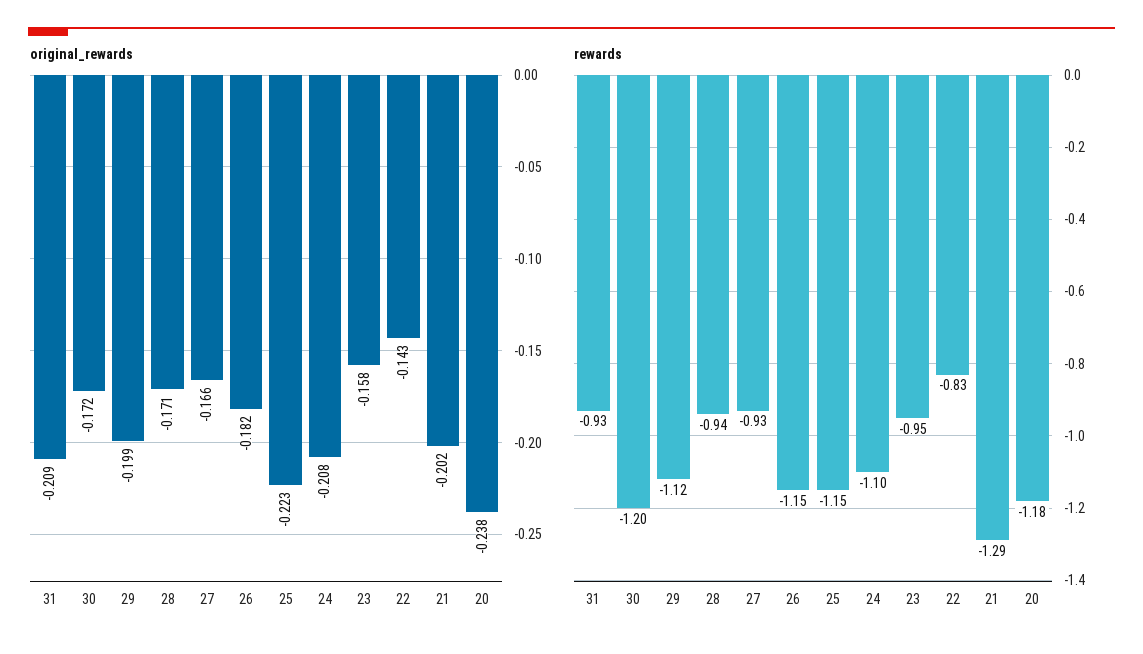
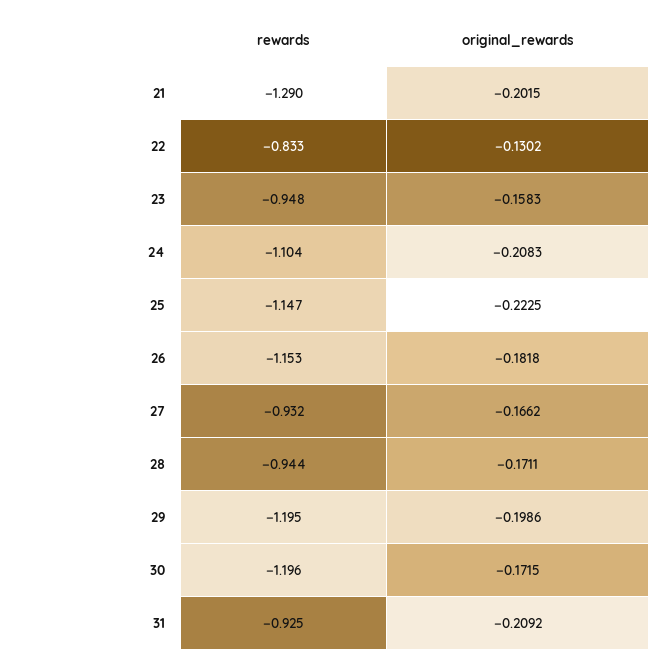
  {
    "original_rewards": {
      "31": -0.2092,
      "30": -0.1715,
      "29": -0.1986,
      "28": -0.1711,
      "27": -0.1662,
      "26": -0.1818,
      "25": -0.2225,
      "24": -0.2083,
      "23": -0.1583,
-     "22": -0.143,
+     "22": -0.1302,
-     "21": -0.2015,
+     "21": -0.2015
-     "20": -0.238
    },
    "rewards": {
      "31": -0.925,
      "30": -1.196,
-     "29": -1.12,
+     "29": -1.195,
      "28": -0.944,
      "27": -0.932,
      "26": -1.153,
      "25": -1.147,
      "24": -1.104,
      "23": -0.948,
      "22": -0.833,
-     "21": -1.29,
+     "21": -1.29
-     "20": -1.18
    }
  }

